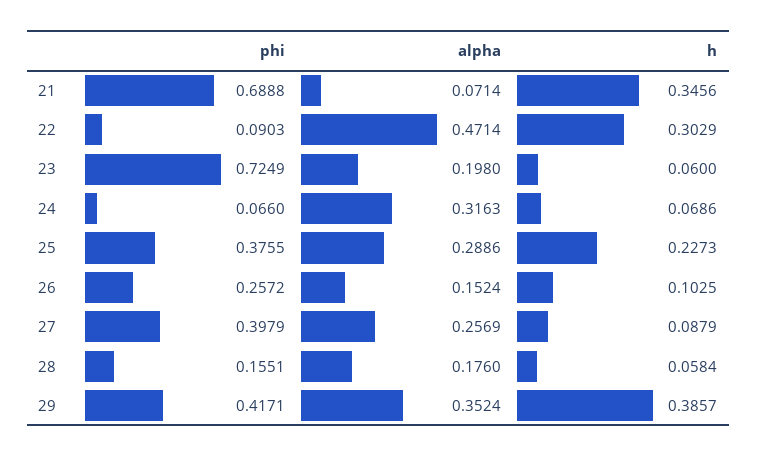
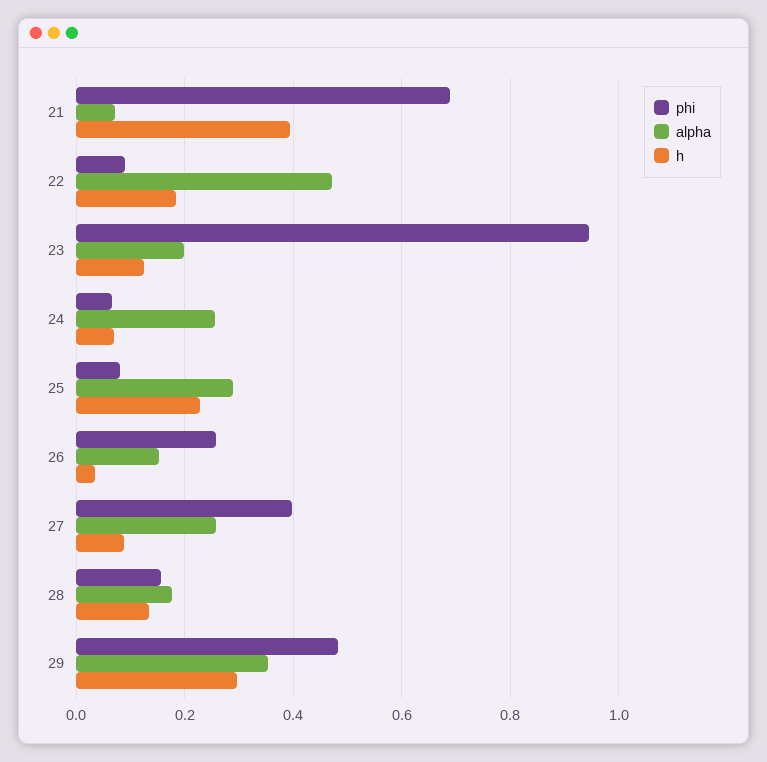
  {
    "phi": {
      "21": 0.6888,
      "22": 0.0903,
-     "23": 0.7249,
+     "23": 0.94,
      "24": 0.066,
-     "25": 0.3755,
+     "25": 0.08,
      "26": 0.2572,
      "27": 0.3979,
      "28": 0.1551,
-     "29": 0.4171
+     "29": 0.48
    },
    "alpha": {
      "21": 0.0714,
      "22": 0.4714,
      "23": 0.198,
-     "24": 0.3163,
+     "24": 0.26,
      "25": 0.2886,
      "26": 0.1524,
      "27": 0.2569,
      "28": 0.176,
      "29": 0.3524
    },
    "h": {
-     "21": 0.3456,
+     "21": 0.4,
-     "22": 0.3029,
+     "22": 0.18,
-     "23": 0.06,
+     "23": 0.12,
      "24": 0.0686,
      "25": 0.2273,
-     "26": 0.1025,
+     "26": 0.04,
      "27": 0.0879,
-     "28": 0.0584,
+     "28": 0.14,
-     "29": 0.3857
+     "29": 0.3
    }
  }

